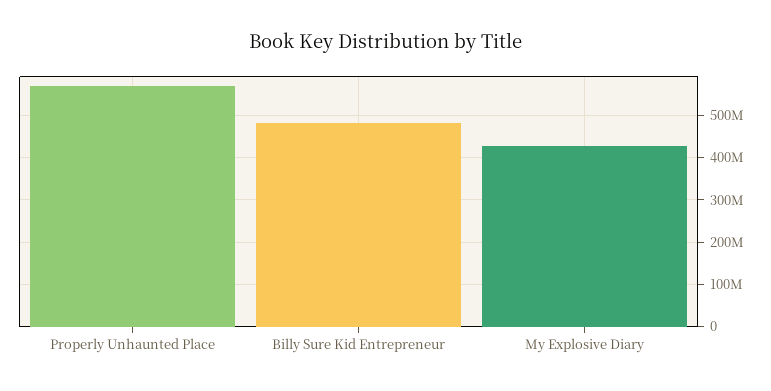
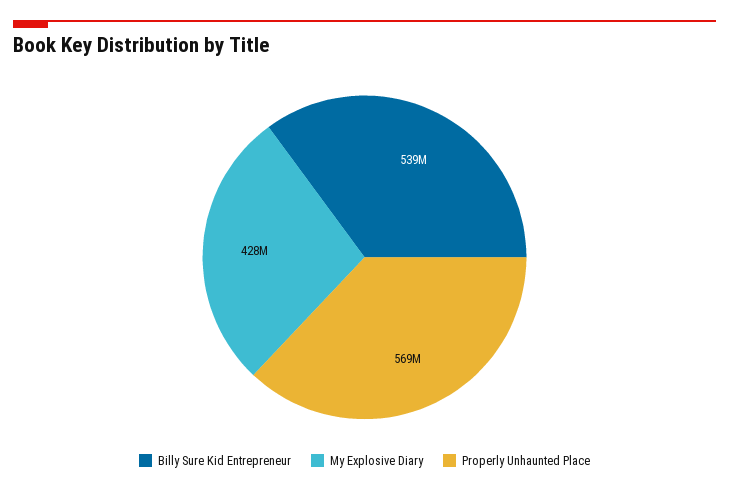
  {
    "Properly Unhaunted Place": 569000000,
-   "Billy Sure Kid Entrepreneur": 480000000,
+   "Billy Sure Kid Entrepreneur": 539000000,
    "My Explosive Diary": 428000000
  }

